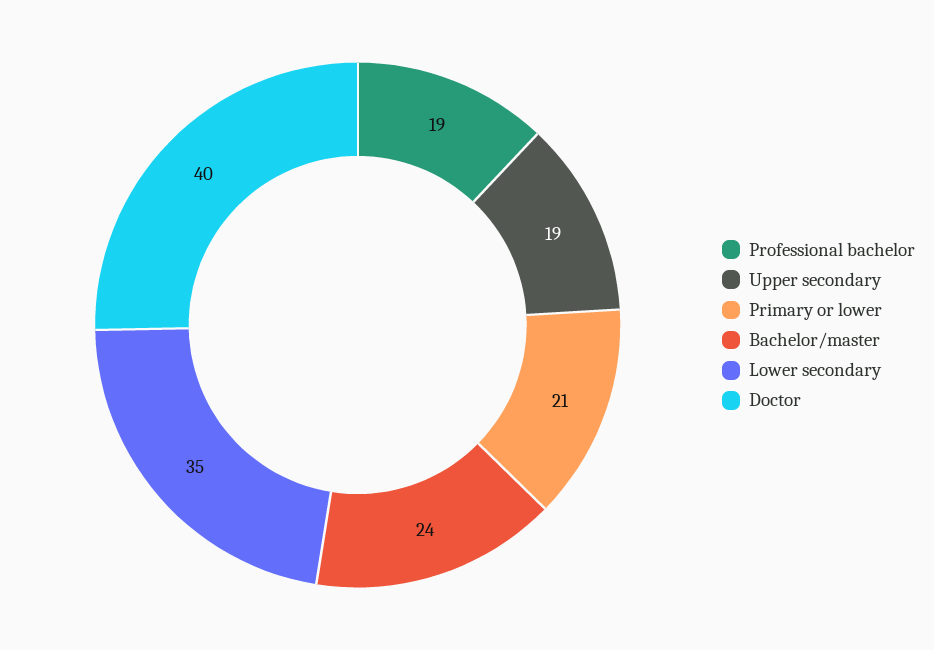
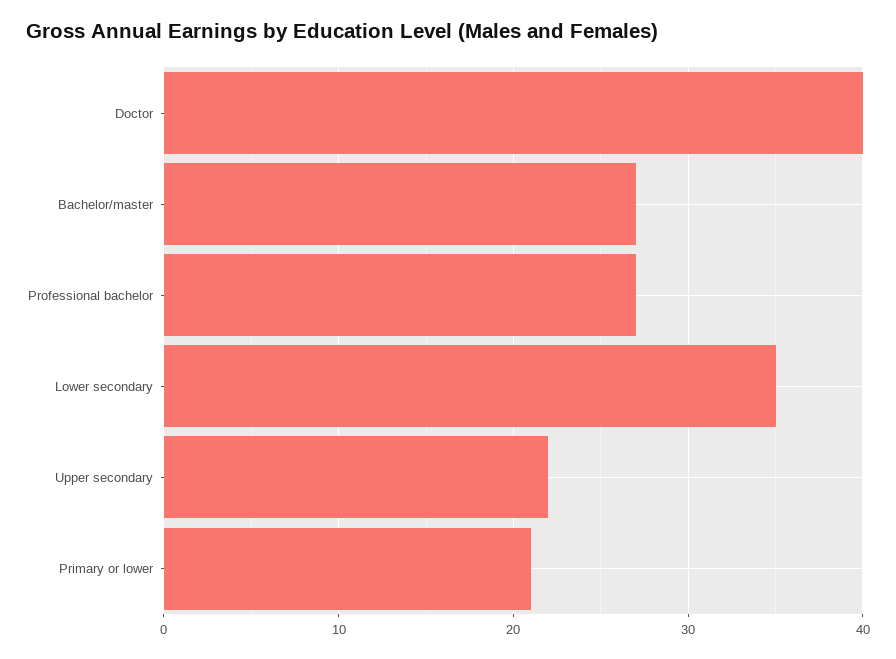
  {
-   "Professional bachelor": 19,
+   "Professional bachelor": 27,
-   "Upper secondary": 19,
+   "Upper secondary": 22,
    "Primary or lower": 21,
-   "Bachelor/master": 24,
+   "Bachelor/master": 27,
    "Lower secondary": 35,
    "Doctor": 40
  }

